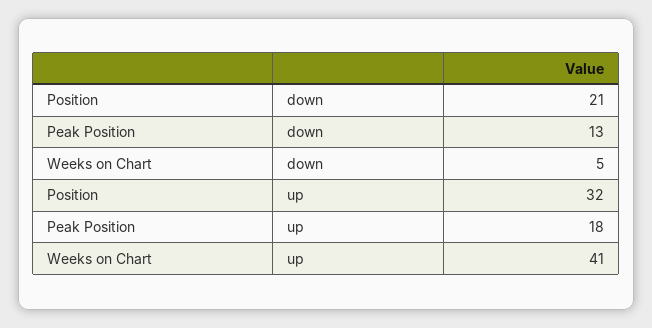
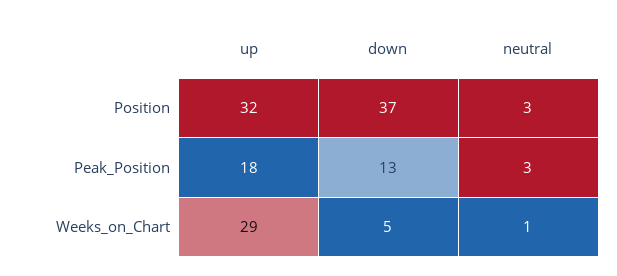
  {
    "Position": {
-     "down": 21,
+     "down": 37,
-     "up": 32
+     "up": 32,
+     "neutral": 3
    },
    "Peak Position": {
      "down": 13,
-     "up": 18
+     "up": 18,
+     "neutral": 3
    },
    "Weeks on Chart": {
      "down": 5,
-     "up": 41
+     "up": 29,
+     "neutral": 1
    }
  }

